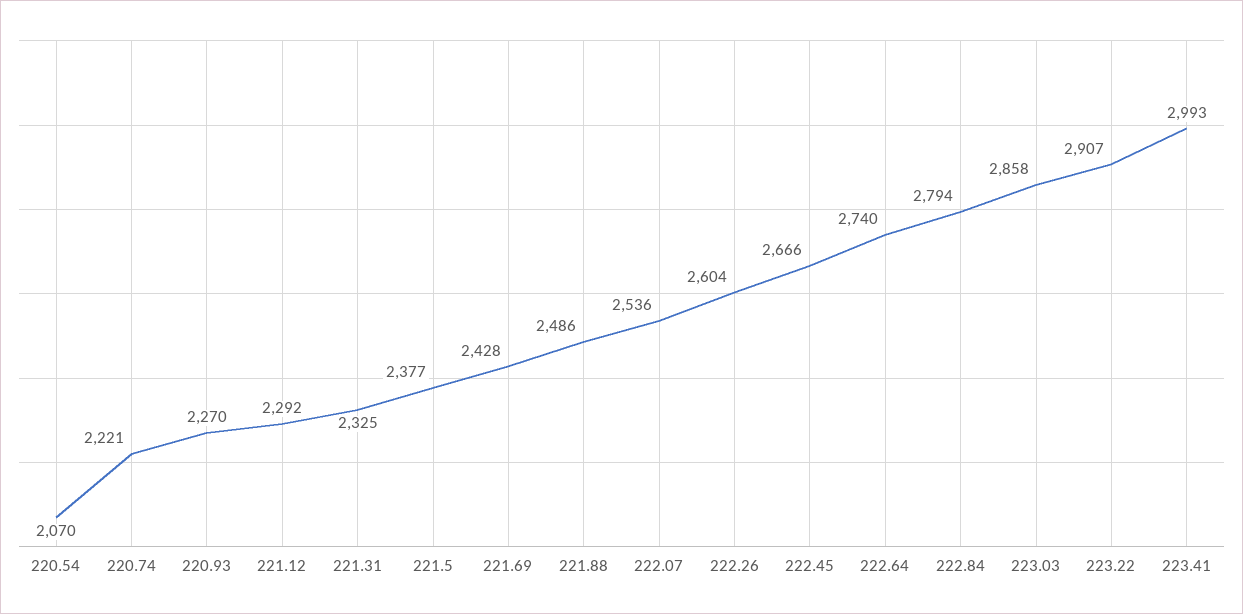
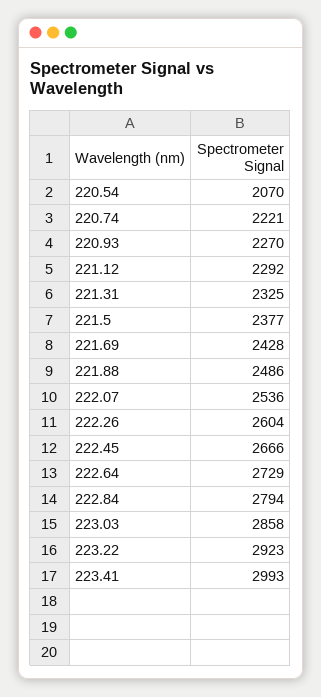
  {
    "220.54": 2070,
    "220.74": 2221,
    "220.93": 2270,
    "221.12": 2292,
    "221.31": 2325,
    "221.5": 2377,
    "221.69": 2428,
    "221.88": 2486,
    "222.07": 2536,
    "222.26": 2604,
    "222.45": 2666,
-   "222.64": 2740,
+   "222.64": 2729,
    "222.84": 2794,
    "223.03": 2858,
-   "223.22": 2907,
+   "223.22": 2923,
    "223.41": 2993
  }

